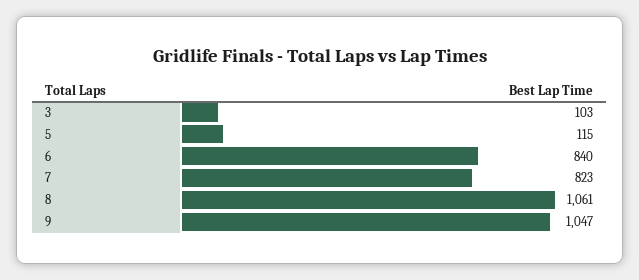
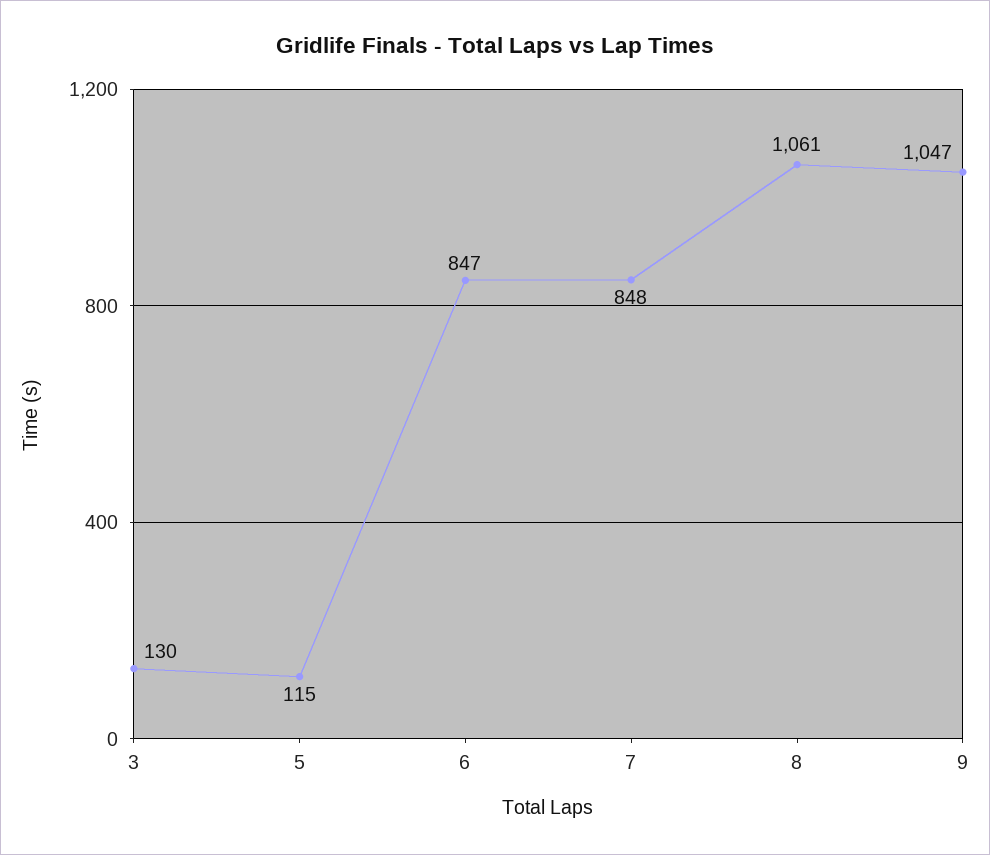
  {
-   "3": 103,
+   "3": 130,
    "5": 115,
-   "6": 840,
+   "6": 847,
-   "7": 823,
+   "7": 848,
    "8": 1061,
    "9": 1047
  }

